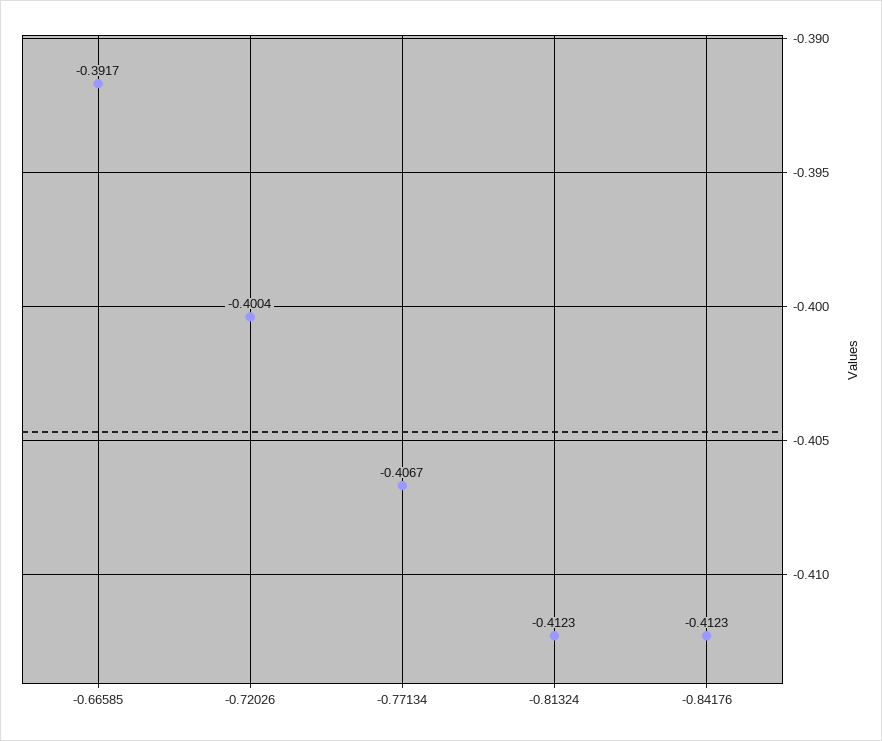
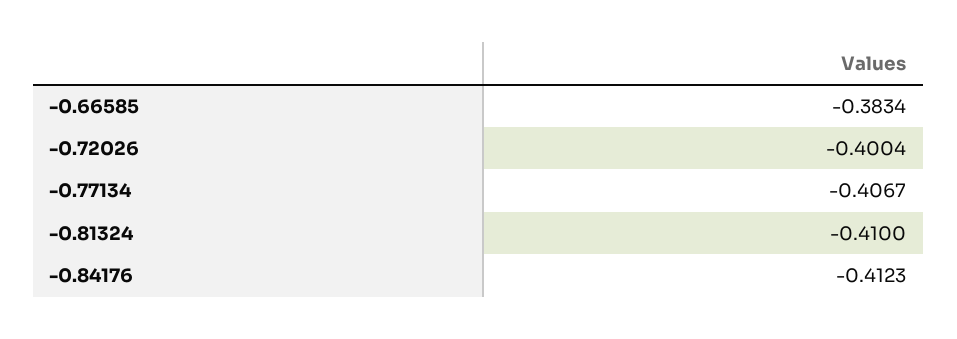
  {
-   "-0.66585": -0.3917,
+   "-0.66585": -0.3834,
    "-0.72026": -0.4004,
    "-0.77134": -0.4067,
-   "-0.81324": -0.4123,
+   "-0.81324": -0.41,
    "-0.84176": -0.4123
  }

